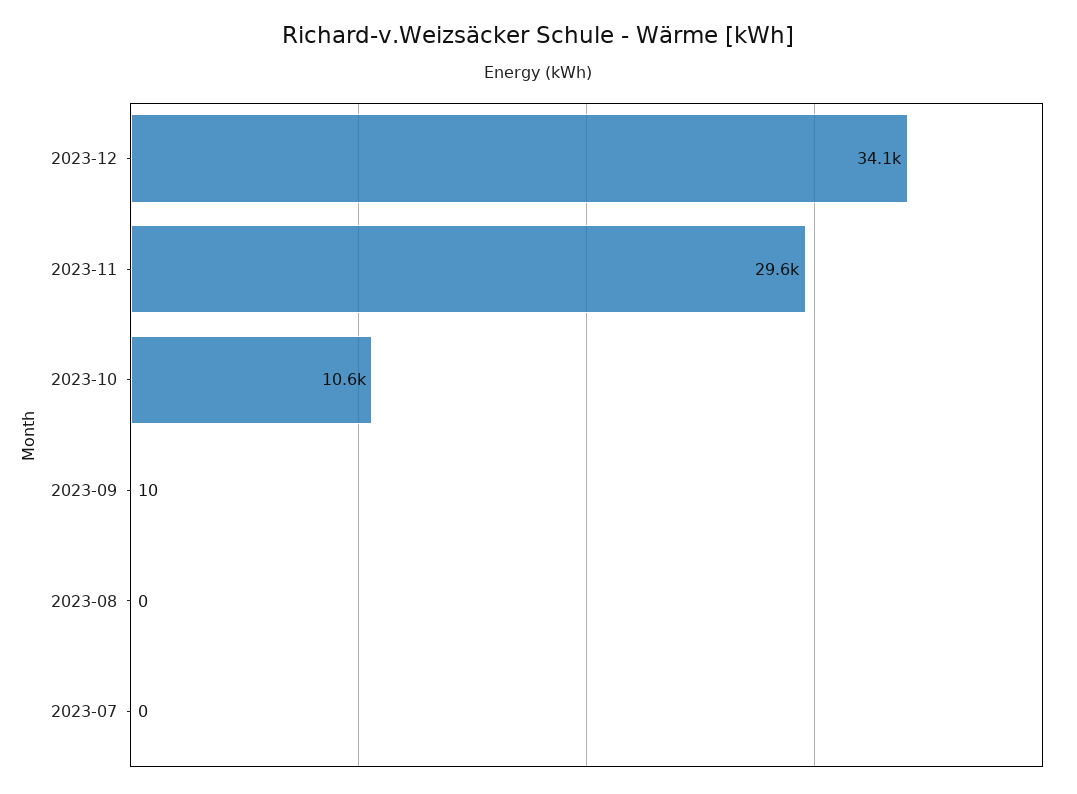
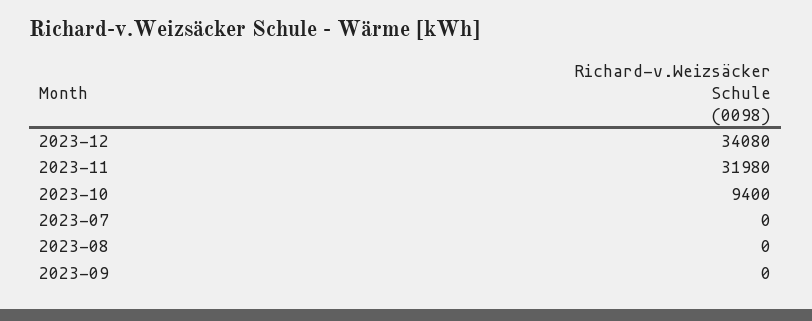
  {
    "2023-12": 34080,
-   "2023-11": 29600,
+   "2023-11": 31980,
-   "2023-10": 10600,
+   "2023-10": 9400,
-   "2023-09": 10,
+   "2023-09": 0,
    "2023-08": 0,
    "2023-07": 0
  }

